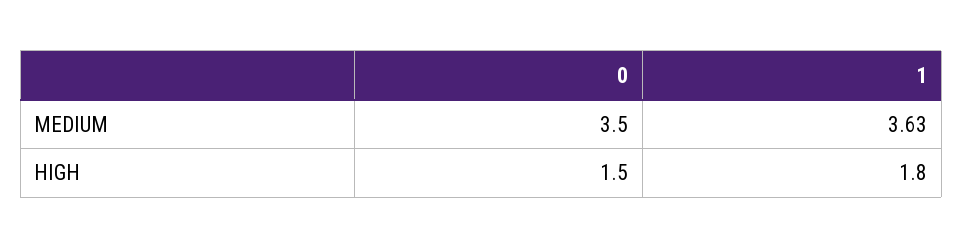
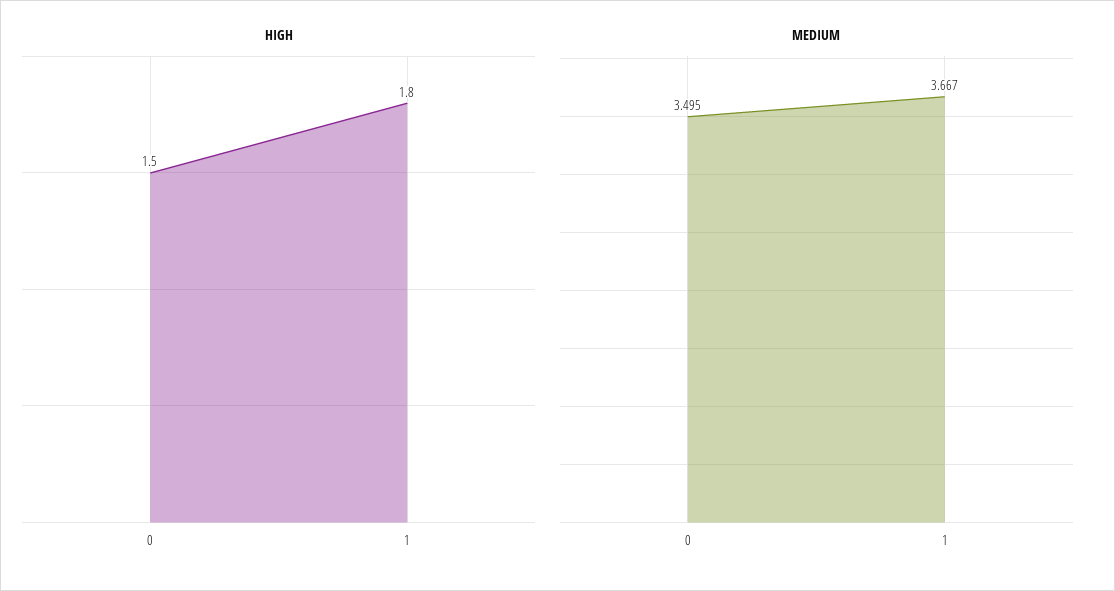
  {
    "MEDIUM": {
-     "0": 3.5,
+     "0": 3.495,
-     "1": 3.63
+     "1": 3.667
    },
    "HIGH": {
      "0": 1.5,
      "1": 1.8
    }
  }

